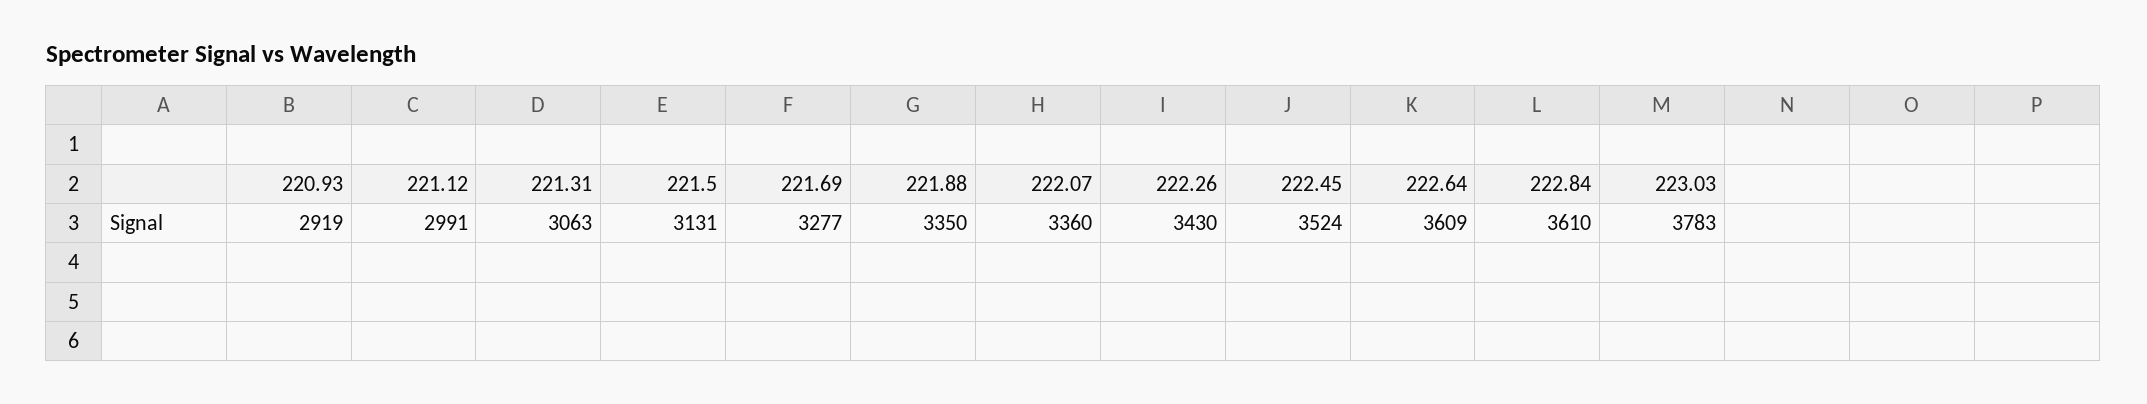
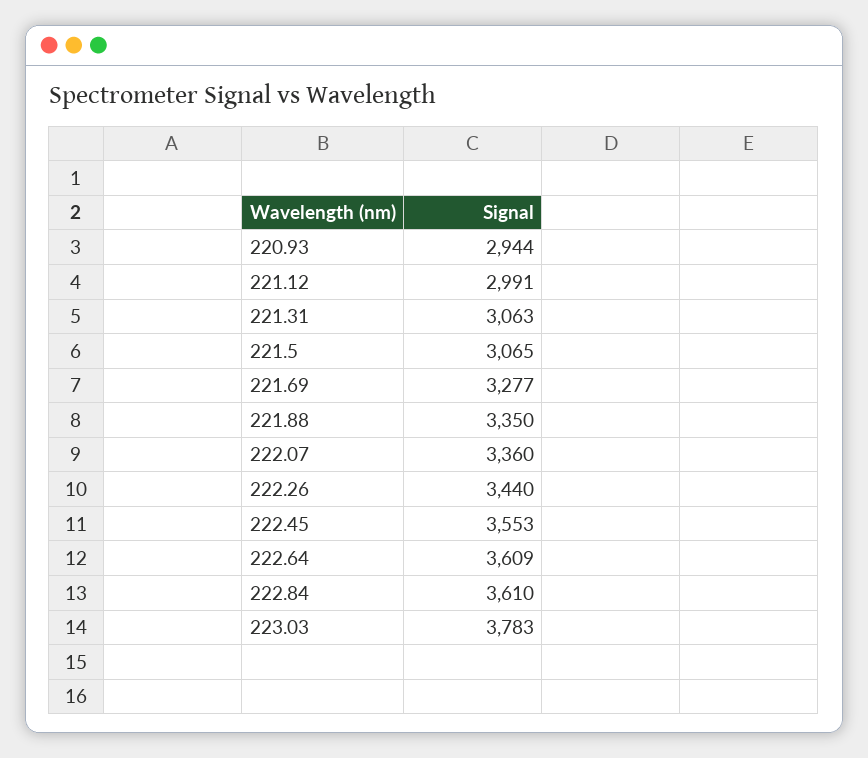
  {
-   "220.93": 2919,
+   "220.93": 2944,
    "221.12": 2991,
    "221.31": 3063,
-   "221.5": 3131,
+   "221.5": 3065,
    "221.69": 3277,
    "221.88": 3350,
    "222.07": 3360,
-   "222.26": 3430,
+   "222.26": 3440,
-   "222.45": 3524,
+   "222.45": 3553,
    "222.64": 3609,
    "222.84": 3610,
    "223.03": 3783
  }

